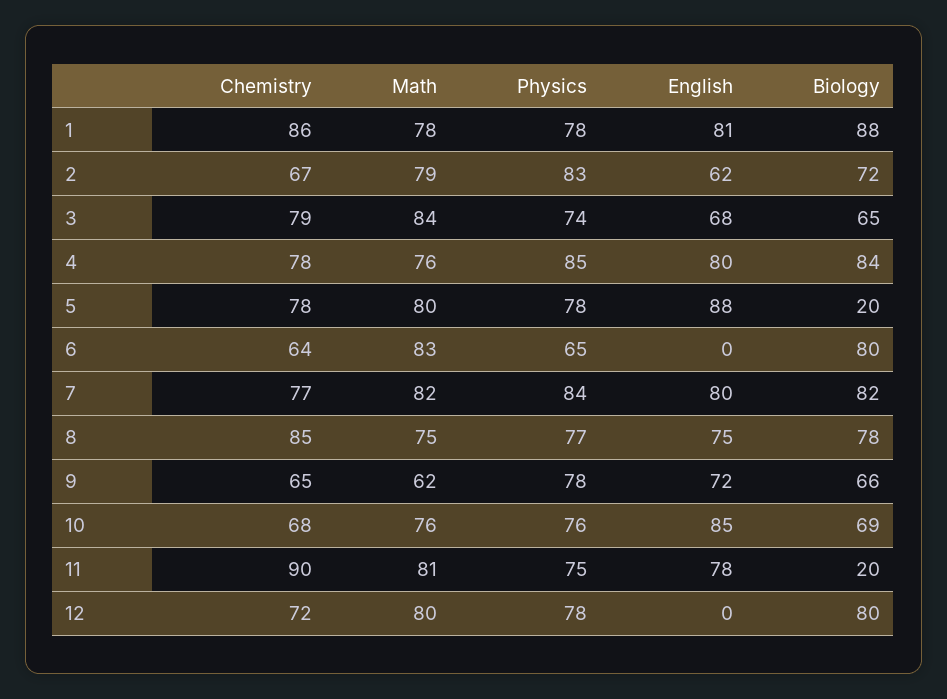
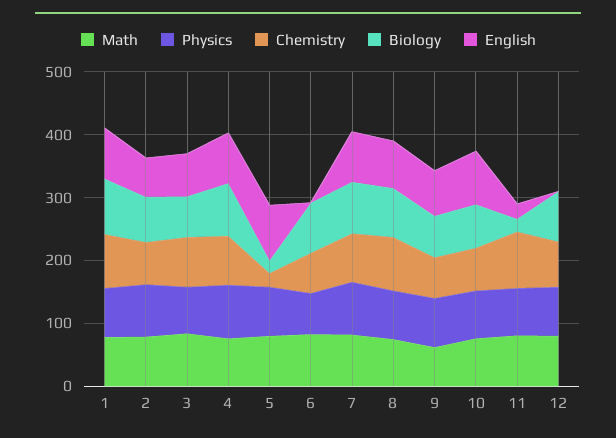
  {
    "Chemistry": {
      "1": 86,
      "2": 67,
      "3": 79,
      "4": 78,
-     "5": 78,
+     "5": 20,
      "6": 64,
      "7": 77,
      "8": 85,
      "9": 65,
      "10": 68,
      "11": 90,
      "12": 72
    },
    "Math": {
      "1": 78,
      "2": 79,
      "3": 84,
      "4": 76,
      "5": 80,
      "6": 83,
      "7": 82,
      "8": 75,
      "9": 62,
      "10": 76,
      "11": 81,
      "12": 80
    },
    "Physics": {
      "1": 78,
      "2": 83,
      "3": 74,
      "4": 85,
      "5": 78,
      "6": 65,
      "7": 84,
      "8": 77,
      "9": 78,
      "10": 76,
      "11": 75,
      "12": 78
    },
    "English": {
      "1": 81,
      "2": 62,
      "3": 68,
      "4": 80,
      "5": 88,
      "6": 0,
      "7": 80,
      "8": 75,
      "9": 72,
      "10": 85,
-     "11": 78,
+     "11": 20,
      "12": 0
    },
    "Biology": {
      "1": 88,
      "2": 72,
      "3": 65,
      "4": 84,
      "5": 20,
      "6": 80,
      "7": 82,
      "8": 78,
      "9": 66,
      "10": 69,
      "11": 20,
      "12": 80
    }
  }

